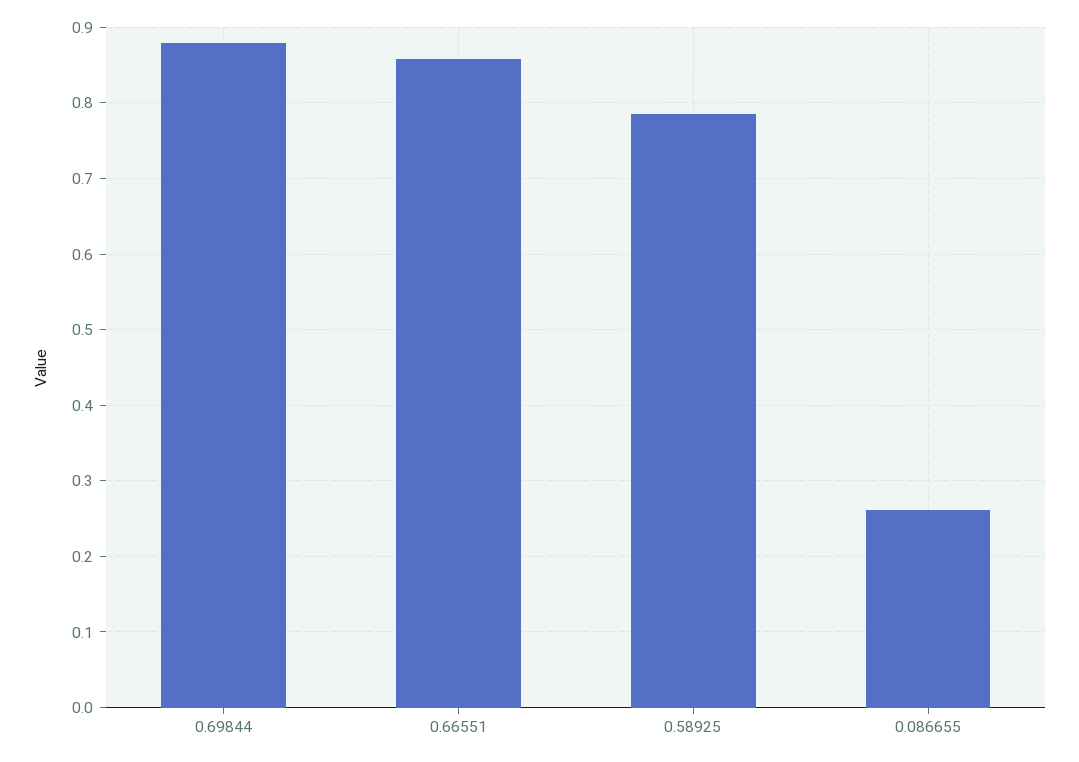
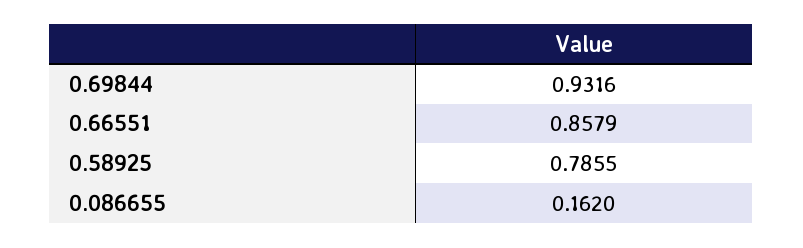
  {
-   "0.69844": 0.88,
+   "0.69844": 0.9316,
    "0.66551": 0.8579,
    "0.58925": 0.7855,
-   "0.086655": 0.26
+   "0.086655": 0.162
  }

